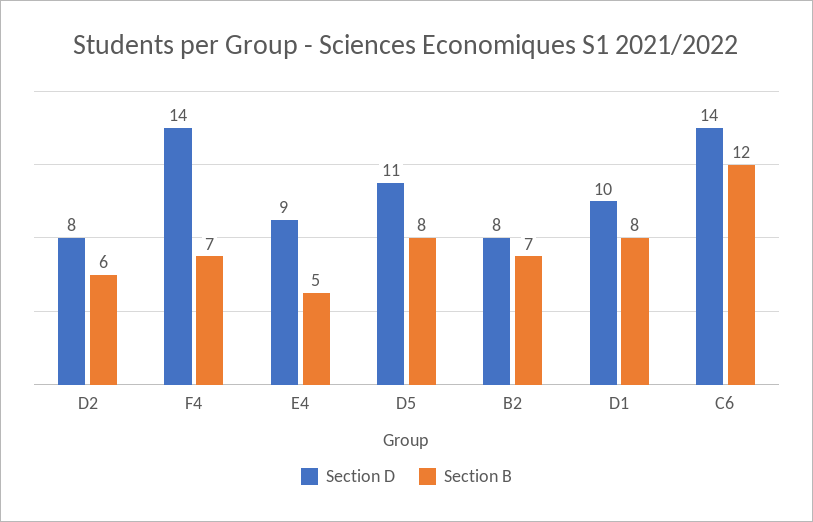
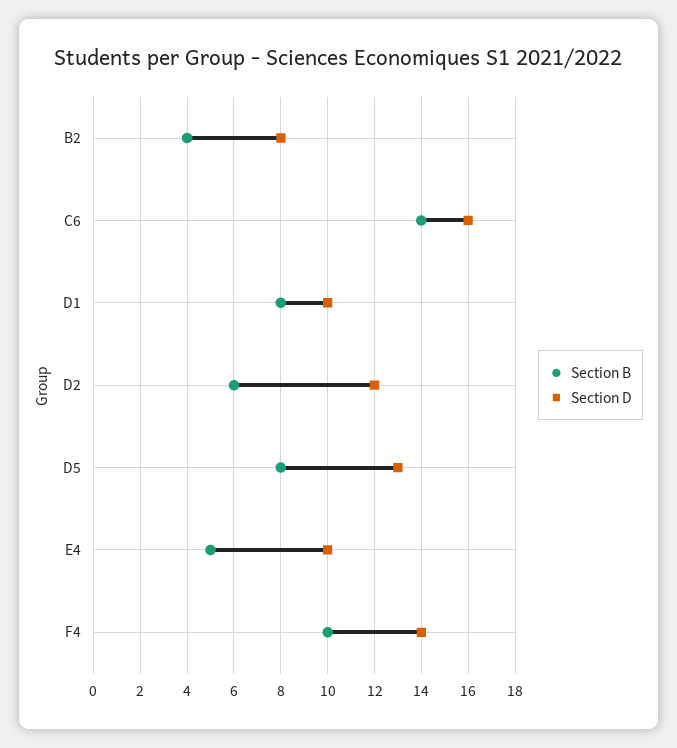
  {
    "Section D": {
-     "D2": 8,
+     "D2": 12,
      "F4": 14,
-     "E4": 9,
+     "E4": 10,
-     "D5": 11,
+     "D5": 13,
      "B2": 8,
      "D1": 10,
-     "C6": 14
+     "C6": 16
    },
    "Section B": {
      "D2": 6,
-     "F4": 7,
+     "F4": 10,
      "E4": 5,
      "D5": 8,
-     "B2": 7,
+     "B2": 4,
      "D1": 8,
-     "C6": 12
+     "C6": 14
    }
  }

